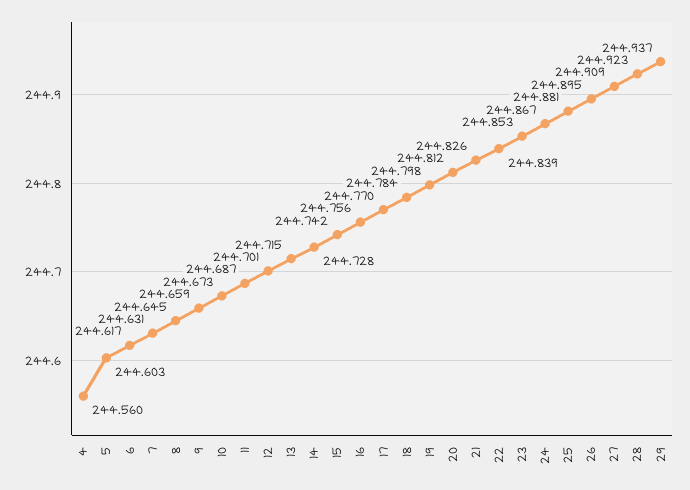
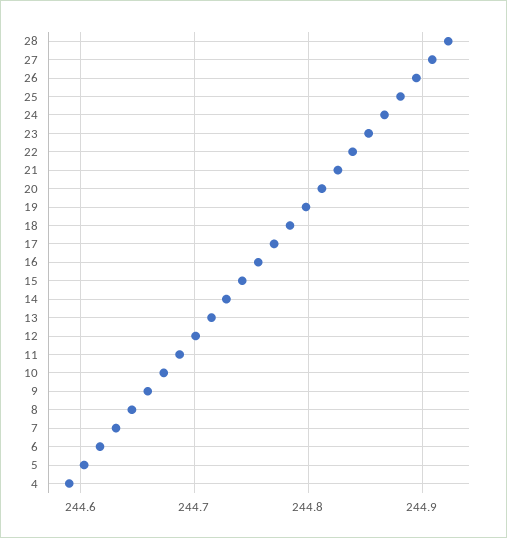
  {
-   "4": 244.56,
+   "4": 244.59,
    "5": 244.603,
    "6": 244.617,
    "7": 244.631,
    "8": 244.645,
    "9": 244.659,
    "10": 244.673,
    "11": 244.687,
    "12": 244.701,
    "13": 244.715,
    "14": 244.728,
    "15": 244.742,
    "16": 244.756,
    "17": 244.77,
    "18": 244.784,
    "19": 244.798,
    "20": 244.812,
    "21": 244.826,
    "22": 244.839,
    "23": 244.853,
    "24": 244.867,
    "25": 244.881,
    "26": 244.895,
    "27": 244.909,
-   "28": 244.923,
+   "28": 244.923
-   "29": 244.937
  }

